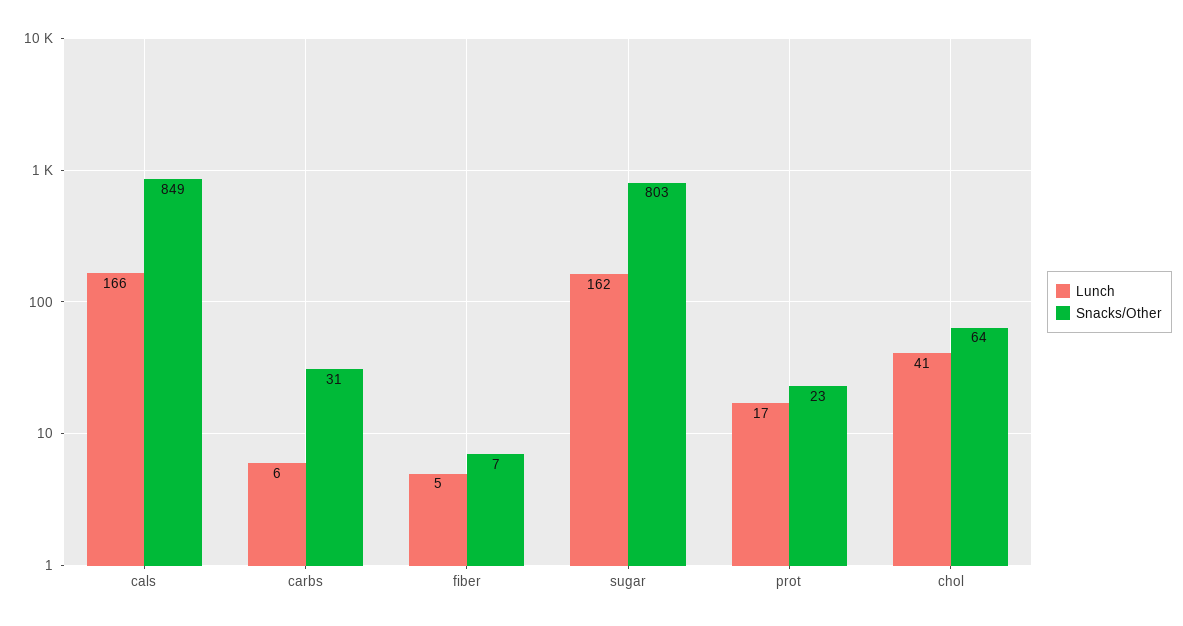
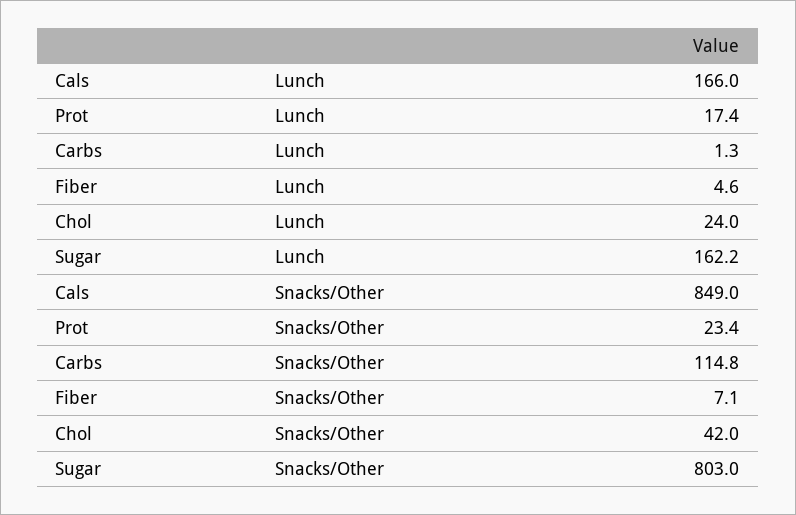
  {
    "Lunch": {
      "cals": 166,
-     "carbs": 6,
+     "carbs": 1.3,
      "fiber": 4.6,
      "sugar": 162.2,
      "prot": 17.4,
-     "chol": 41
+     "chol": 24
    },
    "Snacks/Other": {
      "cals": 849,
-     "carbs": 31,
+     "carbs": 114.8,
      "fiber": 7.1,
      "sugar": 803,
      "prot": 23.4,
-     "chol": 64
+     "chol": 42
    }
  }

